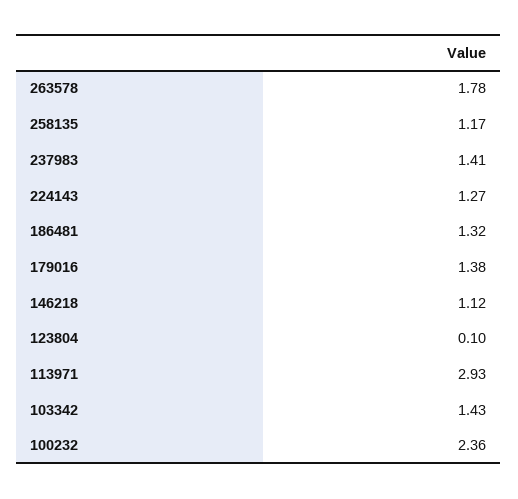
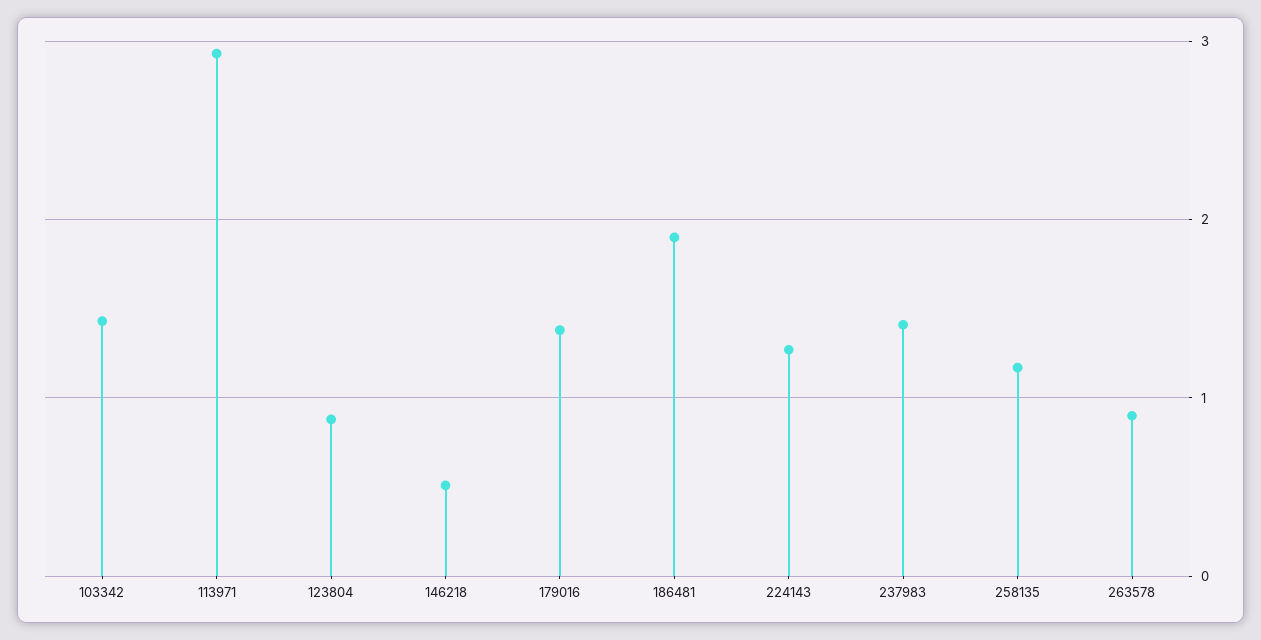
  {
-   "263578": 1.78,
+   "263578": 0.9,
    "258135": 1.17,
    "237983": 1.41,
    "224143": 1.27,
-   "186481": 1.32,
+   "186481": 1.9,
    "179016": 1.38,
-   "146218": 1.12,
+   "146218": 0.5,
-   "123804": 0.1,
+   "123804": 0.9,
    "113971": 2.93,
-   "103342": 1.43,
+   "103342": 1.43
-   "100232": 2.36
  }

